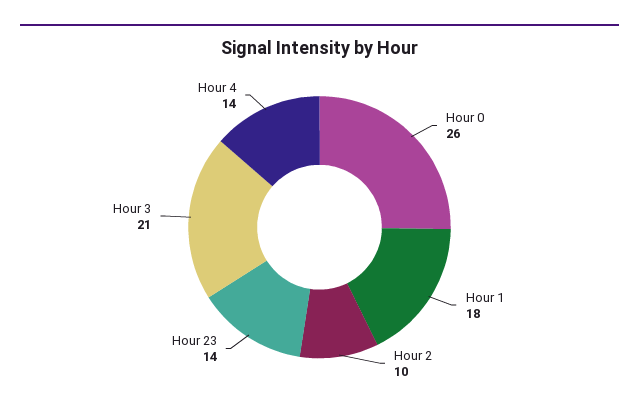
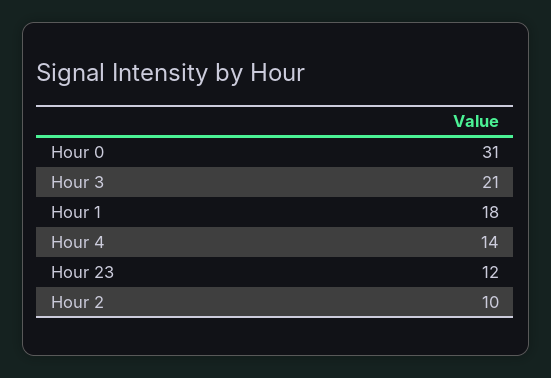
  {
-   "Hour 0": 26,
+   "Hour 0": 31,
    "Hour 1": 18,
    "Hour 2": 10,
-   "Hour 23": 14,
+   "Hour 23": 12,
    "Hour 3": 21,
    "Hour 4": 14
  }

